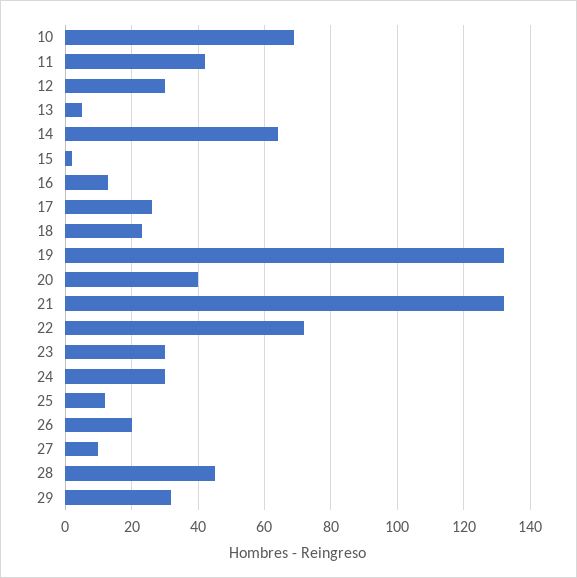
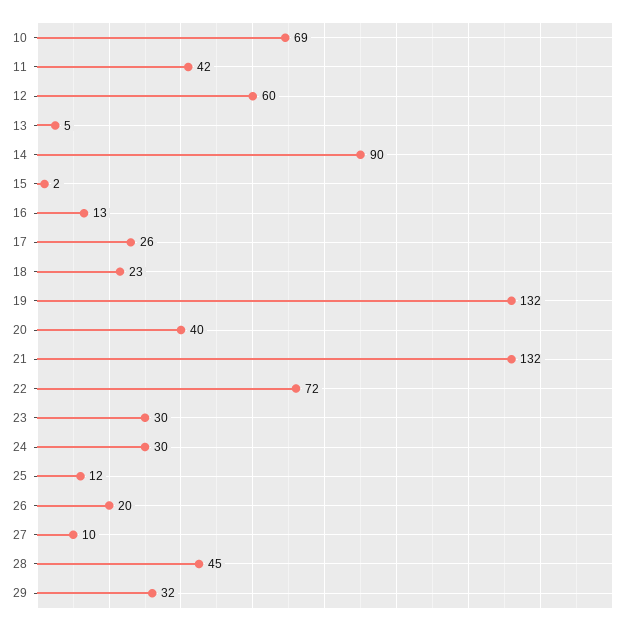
  {
    "10": 69,
    "11": 42,
-   "12": 30,
+   "12": 60,
    "13": 5,
-   "14": 65,
+   "14": 90,
    "15": 2,
    "16": 13,
    "17": 26,
    "18": 23,
    "19": 132,
    "20": 40,
    "21": 132,
    "22": 72,
    "23": 30,
    "24": 30,
    "25": 12,
    "26": 20,
    "27": 10,
    "28": 45,
    "29": 32
  }

